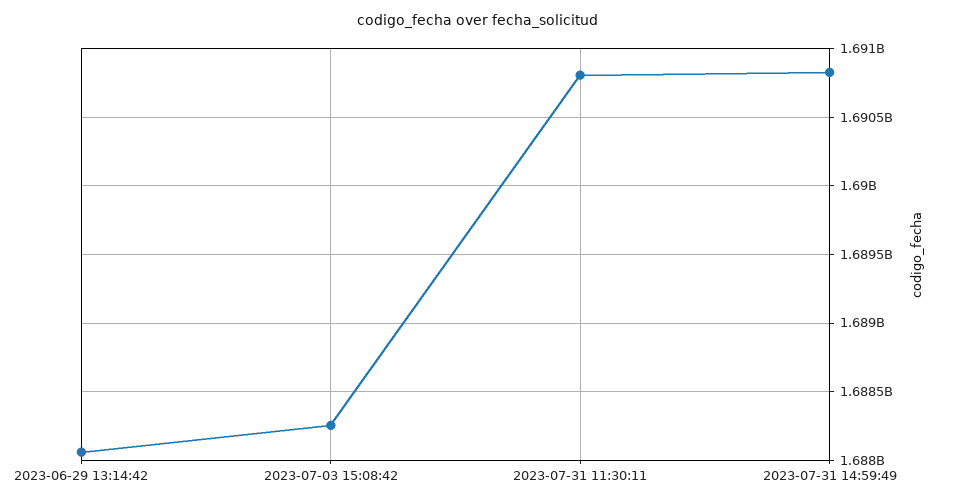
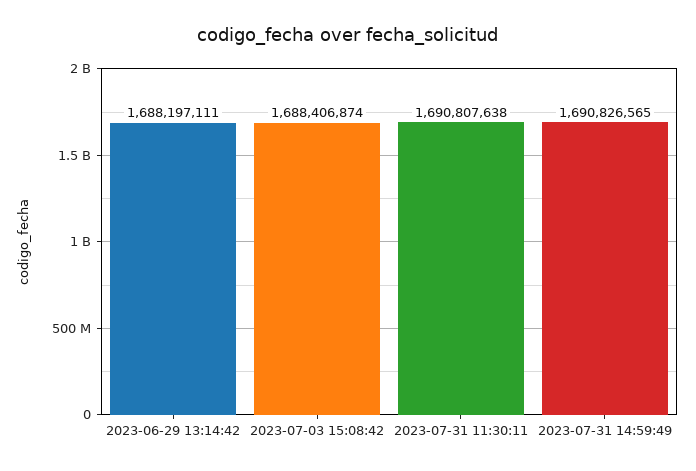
  {
-   "2023-06-29 13:14:42": 1688050000,
+   "2023-06-29 13:14:42": 1688197111,
-   "2023-07-03 15:08:42": 1688250000,
+   "2023-07-03 15:08:42": 1688406874,
    "2023-07-31 11:30:11": 1690807638,
    "2023-07-31 14:59:49": 1690826565
  }

